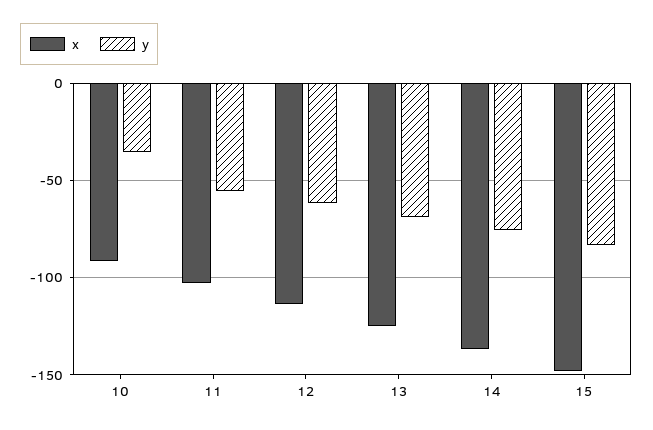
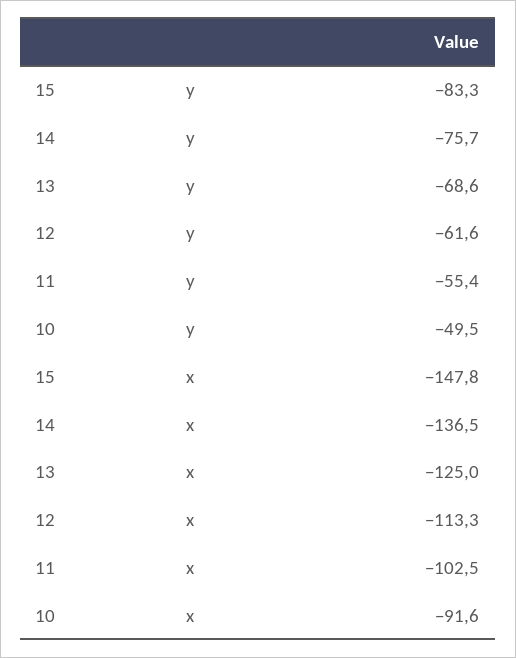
  {
    "x": {
      "10": -91.6,
      "11": -102.5,
      "12": -113.3,
      "13": -125,
      "14": -136.5,
      "15": -147.8
    },
    "y": {
-     "10": -35,
+     "10": -49.5,
      "11": -55.4,
      "12": -61.6,
      "13": -68.6,
      "14": -75.7,
      "15": -83.3
    }
  }

